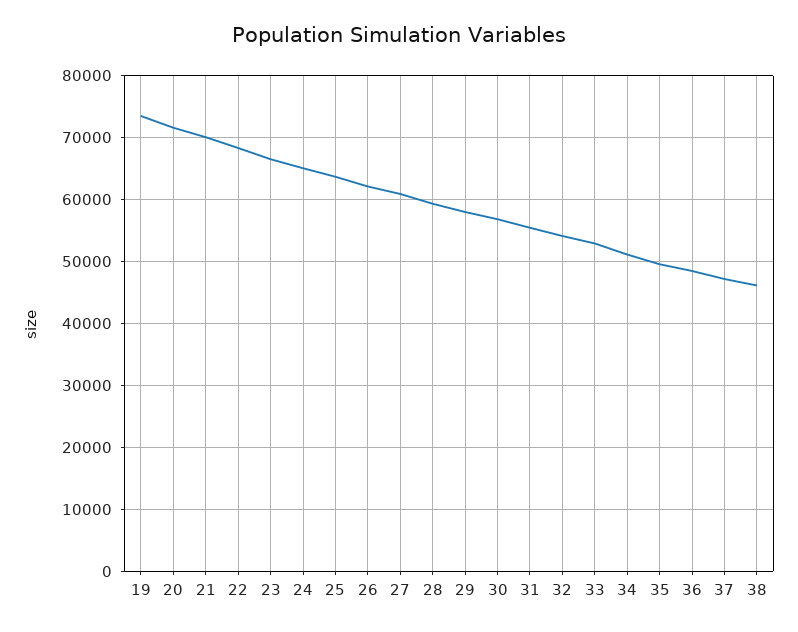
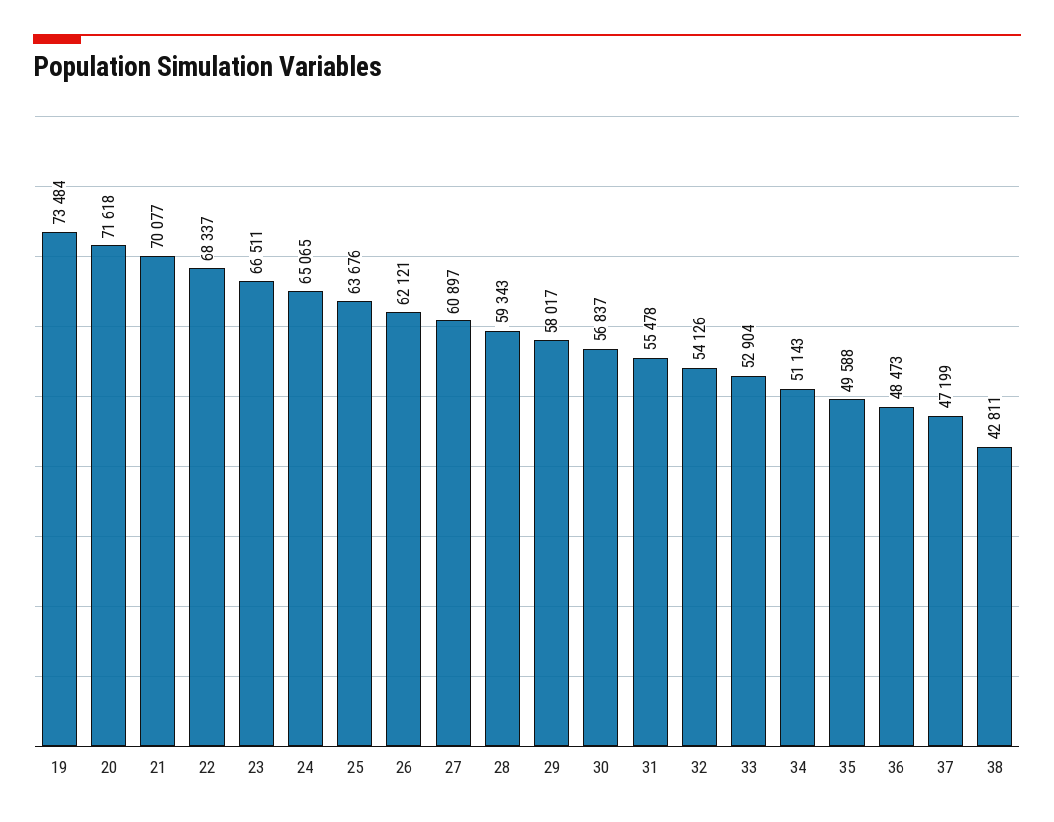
  {
    "19": 73484,
    "20": 71618,
    "21": 70077,
    "22": 68337,
    "23": 66511,
    "24": 65065,
    "25": 63676,
    "26": 62121,
    "27": 60897,
    "28": 59343,
    "29": 58017,
    "30": 56837,
    "31": 55478,
    "32": 54126,
    "33": 52904,
    "34": 51143,
    "35": 49588,
    "36": 48473,
    "37": 47199,
-   "38": 46000
+   "38": 42811
  }

